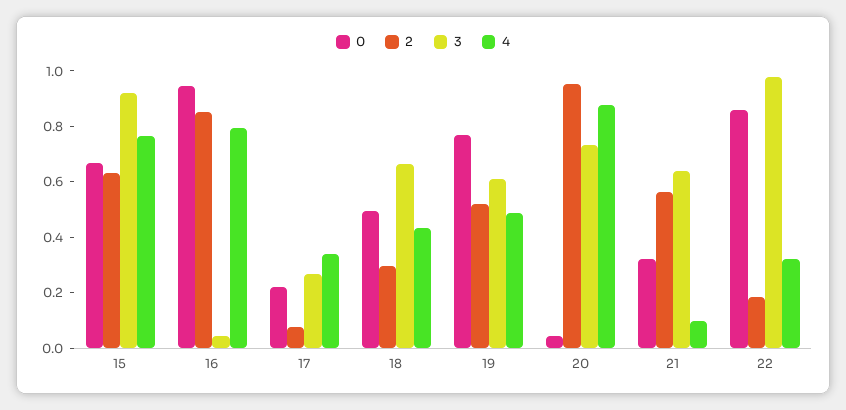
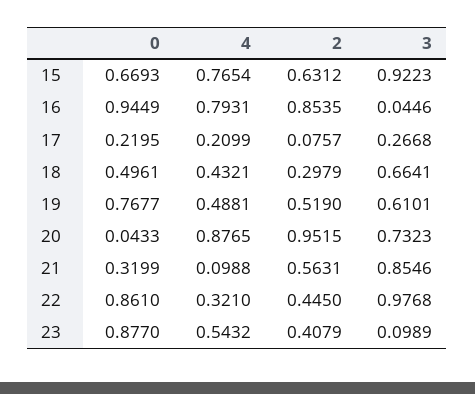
  {
    "0": {
      "15": 0.6693,
      "16": 0.9449,
      "17": 0.2195,
      "18": 0.4961,
      "19": 0.7677,
      "20": 0.0433,
      "21": 0.3199,
-     "22": 0.861
+     "22": 0.861,
+     "23": 0.877
    },
    "2": {
      "15": 0.6312,
      "16": 0.8535,
      "17": 0.0757,
      "18": 0.2979,
      "19": 0.519,
      "20": 0.9515,
      "21": 0.5631,
-     "22": 0.2
+     "22": 0.445,
+     "23": 0.4079
    },
    "3": {
      "15": 0.9223,
      "16": 0.0446,
      "17": 0.2668,
      "18": 0.6641,
      "19": 0.6101,
      "20": 0.7323,
-     "21": 0.65,
+     "21": 0.8546,
-     "22": 0.9768
+     "22": 0.9768,
+     "23": 0.0989
    },
    "4": {
      "15": 0.7654,
      "16": 0.7931,
-     "17": 0.35,
+     "17": 0.2099,
      "18": 0.4321,
      "19": 0.4881,
      "20": 0.8765,
      "21": 0.0988,
-     "22": 0.321
+     "22": 0.321,
+     "23": 0.5432
    }
  }

